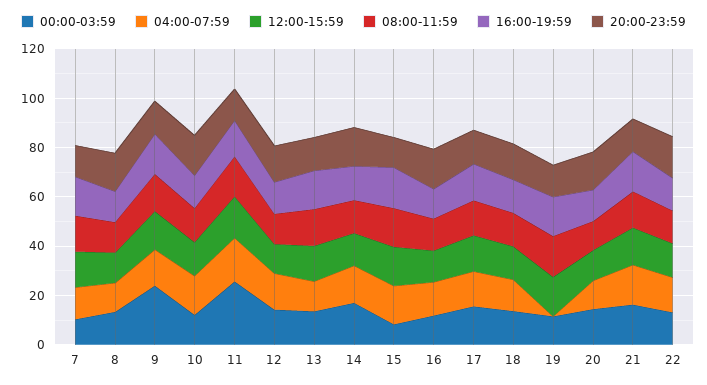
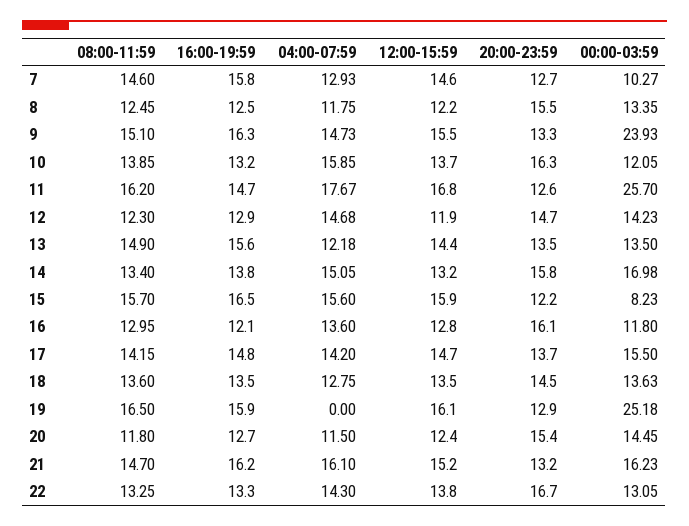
  {
    "00:00-03:59": {
      "7": 10.27,
      "8": 13.35,
      "9": 23.93,
      "10": 12.05,
      "11": 25.7,
      "12": 14.23,
      "13": 13.5,
      "14": 16.98,
      "15": 8.23,
      "16": 11.8,
      "17": 15.5,
      "18": 13.63,
-     "19": 10,
+     "19": 25.18,
      "20": 14.45,
      "21": 16.23,
      "22": 13.05
    },
    "04:00-07:59": {
      "7": 12.93,
      "8": 11.75,
      "9": 14.73,
      "10": 15.85,
      "11": 17.67,
      "12": 14.68,
      "13": 12.18,
      "14": 15.05,
      "15": 15.6,
      "16": 13.6,
      "17": 14.2,
      "18": 12.75,
      "19": 0,
      "20": 11.5,
      "21": 16.1,
      "22": 14.3
    },
    "12:00-15:59": {
      "7": 14.6,
      "8": 12.2,
      "9": 15.5,
      "10": 13.7,
      "11": 16.8,
      "12": 11.9,
      "13": 14.4,
      "14": 13.2,
      "15": 15.9,
      "16": 12.8,
      "17": 14.7,
      "18": 13.5,
      "19": 16.1,
      "20": 12.4,
      "21": 15.2,
      "22": 13.8
    },
    "08:00-11:59": {
      "7": 14.6,
      "8": 12.45,
      "9": 15.1,
      "10": 13.85,
      "11": 16.2,
      "12": 12.3,
      "13": 14.9,
      "14": 13.4,
      "15": 15.7,
      "16": 12.95,
      "17": 14.15,
      "18": 13.6,
      "19": 16.5,
      "20": 11.8,
      "21": 14.7,
      "22": 13.25
    },
    "16:00-19:59": {
      "7": 15.8,
      "8": 12.5,
      "9": 16.3,
      "10": 13.2,
      "11": 14.7,
      "12": 12.9,
      "13": 15.6,
      "14": 13.8,
      "15": 16.5,
      "16": 12.1,
      "17": 14.8,
      "18": 13.5,
      "19": 15.9,
      "20": 12.7,
      "21": 16.2,
      "22": 13.3
    },
    "20:00-23:59": {
      "7": 12.7,
      "8": 15.5,
      "9": 13.3,
      "10": 16.3,
      "11": 12.6,
      "12": 14.7,
      "13": 13.5,
      "14": 15.8,
      "15": 12.2,
      "16": 16.1,
      "17": 13.7,
      "18": 14.5,
      "19": 12.9,
      "20": 15.4,
      "21": 13.2,
      "22": 16.7
    }
  }

